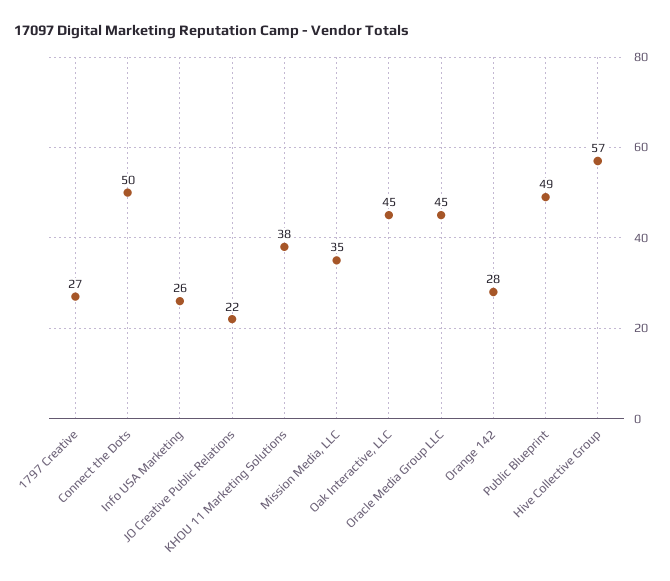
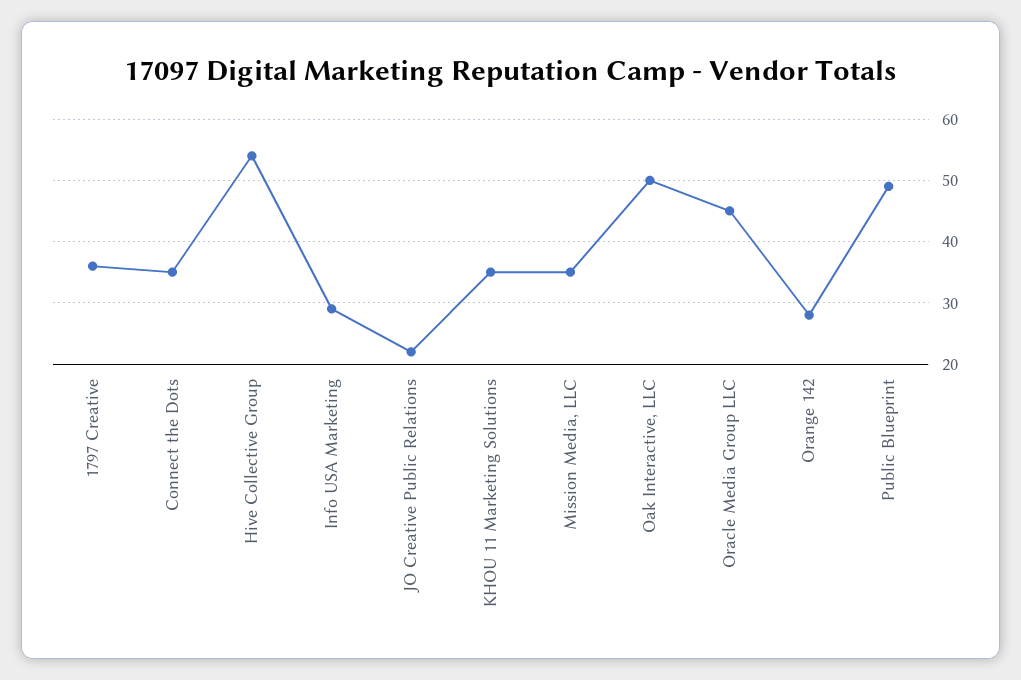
  {
-   "1797 Creative": 27,
+   "1797 Creative": 36,
-   "Connect the Dots": 50,
+   "Connect the Dots": 35,
-   "Info USA Marketing": 26,
+   "Info USA Marketing": 29,
    "JO Creative Public Relations": 22,
-   "KHOU 11 Marketing Solutions": 38,
+   "KHOU 11 Marketing Solutions": 35,
    "Mission Media, LLC": 35,
-   "Oak Interactive, LLC": 45,
+   "Oak Interactive, LLC": 50,
    "Oracle Media Group LLC": 45,
    "Orange 142": 28,
    "Public Blueprint": 49,
-   "Hive Collective Group": 57
+   "Hive Collective Group": 54
  }

